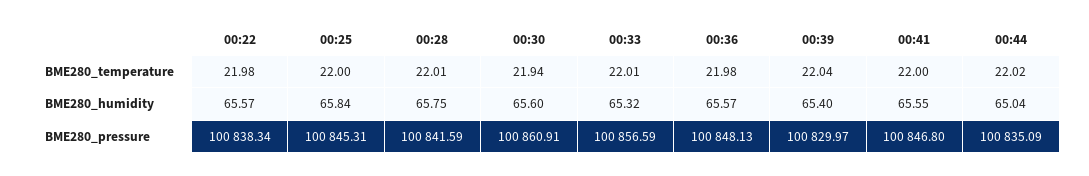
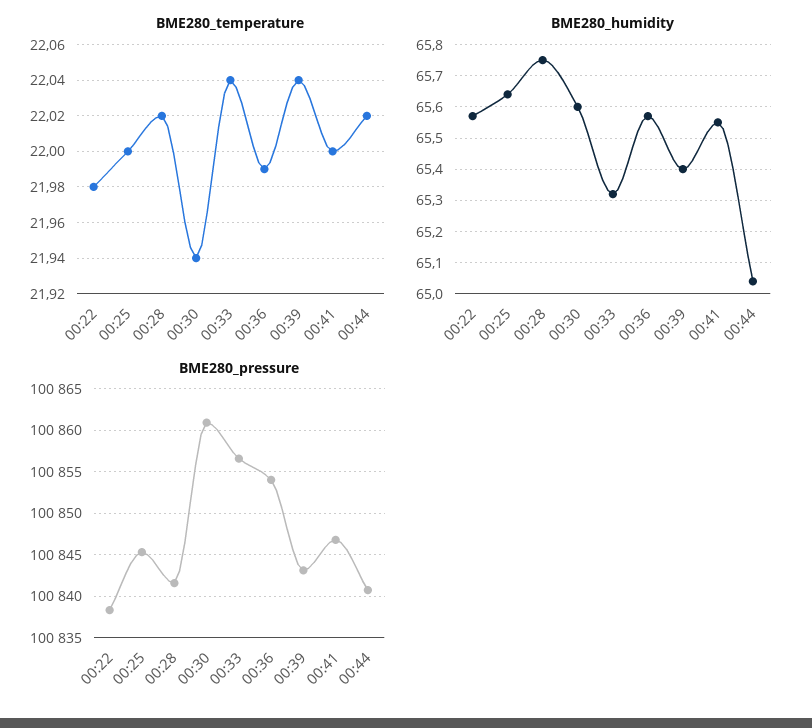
  {
    "BME280_temperature": {
      "00:22": 21.98,
      "00:25": 22,
-     "00:28": 22.01,
+     "00:28": 22.02,
      "00:30": 21.94,
-     "00:33": 22.01,
+     "00:33": 22.04,
-     "00:36": 21.98,
+     "00:36": 21.99,
      "00:39": 22.04,
      "00:41": 22,
      "00:44": 22.02
    },
    "BME280_humidity": {
      "00:22": 65.57,
-     "00:25": 65.84,
+     "00:25": 65.65,
      "00:28": 65.75,
      "00:30": 65.6,
      "00:33": 65.32,
      "00:36": 65.57,
      "00:39": 65.4,
      "00:41": 65.55,
      "00:44": 65.04
    },
    "BME280_pressure": {
      "00:22": 100838.34,
      "00:25": 100845.31,
      "00:28": 100841.59,
      "00:30": 100860.91,
      "00:33": 100856.59,
-     "00:36": 100848.13,
+     "00:36": 100854,
-     "00:39": 100829.97,
+     "00:39": 100843,
      "00:41": 100846.8,
-     "00:44": 100835.09
+     "00:44": 100841
    }
  }

